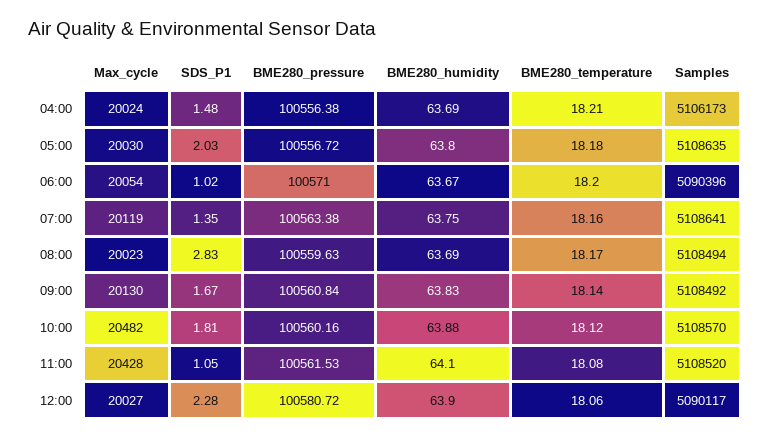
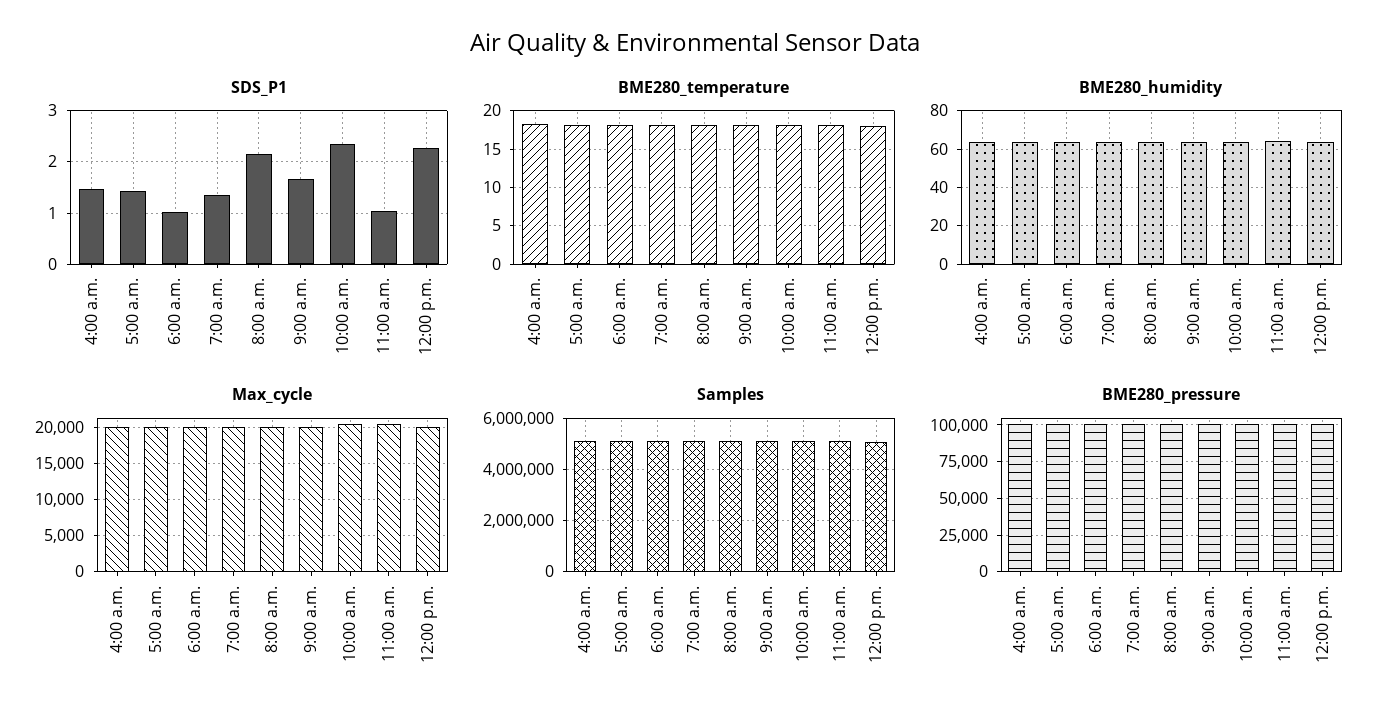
  {
    "Max_cycle": {
      "04:00": 20024,
      "05:00": 20030,
      "06:00": 20054,
      "07:00": 20119,
      "08:00": 20023,
      "09:00": 20130,
      "10:00": 20482,
      "11:00": 20428,
      "12:00": 20027
    },
    "SDS_P1": {
      "04:00": 1.48,
-     "05:00": 2.03,
+     "05:00": 1.4,
      "06:00": 1.02,
      "07:00": 1.35,
-     "08:00": 2.83,
+     "08:00": 2.2,
      "09:00": 1.67,
-     "10:00": 1.81,
+     "10:00": 2.4,
      "11:00": 1.05,
      "12:00": 2.28
    },
    "BME280_pressure": {
      "04:00": 100556.38,
      "05:00": 100556.72,
      "06:00": 100571,
      "07:00": 100563.38,
      "08:00": 100559.63,
      "09:00": 100560.84,
      "10:00": 100560.16,
      "11:00": 100561.53,
      "12:00": 100580.72
    },
    "BME280_humidity": {
      "04:00": 63.69,
      "05:00": 63.8,
      "06:00": 63.67,
      "07:00": 63.75,
      "08:00": 63.69,
      "09:00": 63.83,
      "10:00": 63.88,
      "11:00": 64.1,
      "12:00": 63.9
    },
    "BME280_temperature": {
      "04:00": 18.21,
      "05:00": 18.18,
      "06:00": 18.2,
      "07:00": 18.16,
      "08:00": 18.17,
      "09:00": 18.14,
      "10:00": 18.12,
      "11:00": 18.08,
      "12:00": 18.06
    },
    "Samples": {
      "04:00": 5106173,
      "05:00": 5108635,
      "06:00": 5090396,
      "07:00": 5108641,
      "08:00": 5108494,
      "09:00": 5108492,
      "10:00": 5108570,
      "11:00": 5108520,
      "12:00": 5090117
    }
  }

